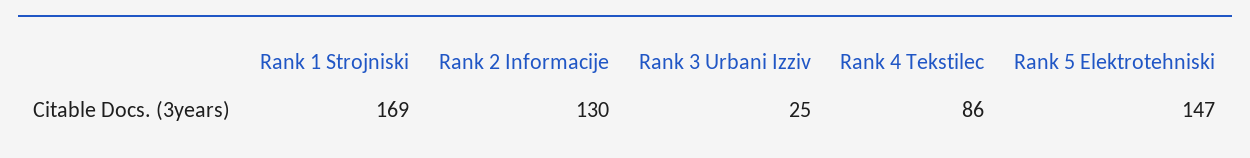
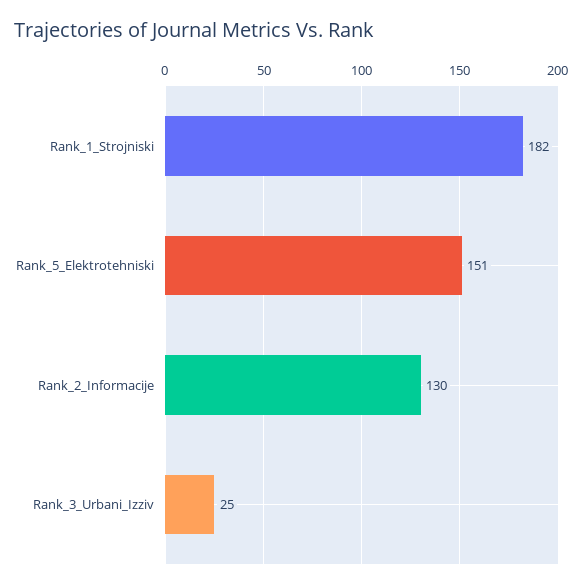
  {
-   "Rank 1 Strojniski": 169,
+   "Rank 1 Strojniski": 182,
    "Rank 2 Informacije": 130,
    "Rank 3 Urbani Izziv": 25,
-   "Rank 4 Tekstilec": 86,
-   "Rank 5 Elektrotehniski": 147
+   "Rank 5 Elektrotehniski": 151
  }

